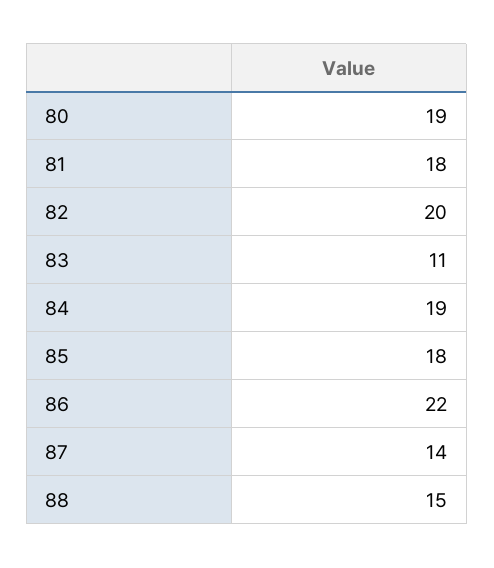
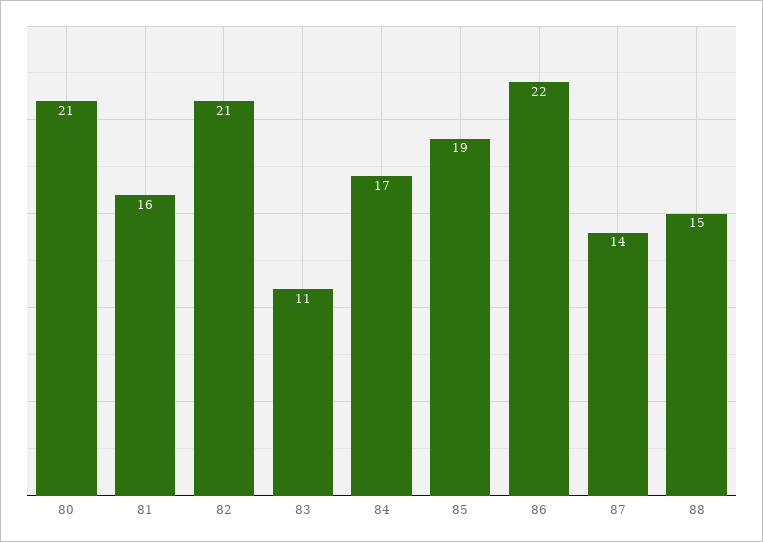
  {
-   "80": 19,
+   "80": 21,
-   "81": 18,
+   "81": 16,
-   "82": 20,
+   "82": 21,
    "83": 11,
-   "84": 19,
+   "84": 17,
-   "85": 18,
+   "85": 19,
    "86": 22,
    "87": 14,
    "88": 15
  }

